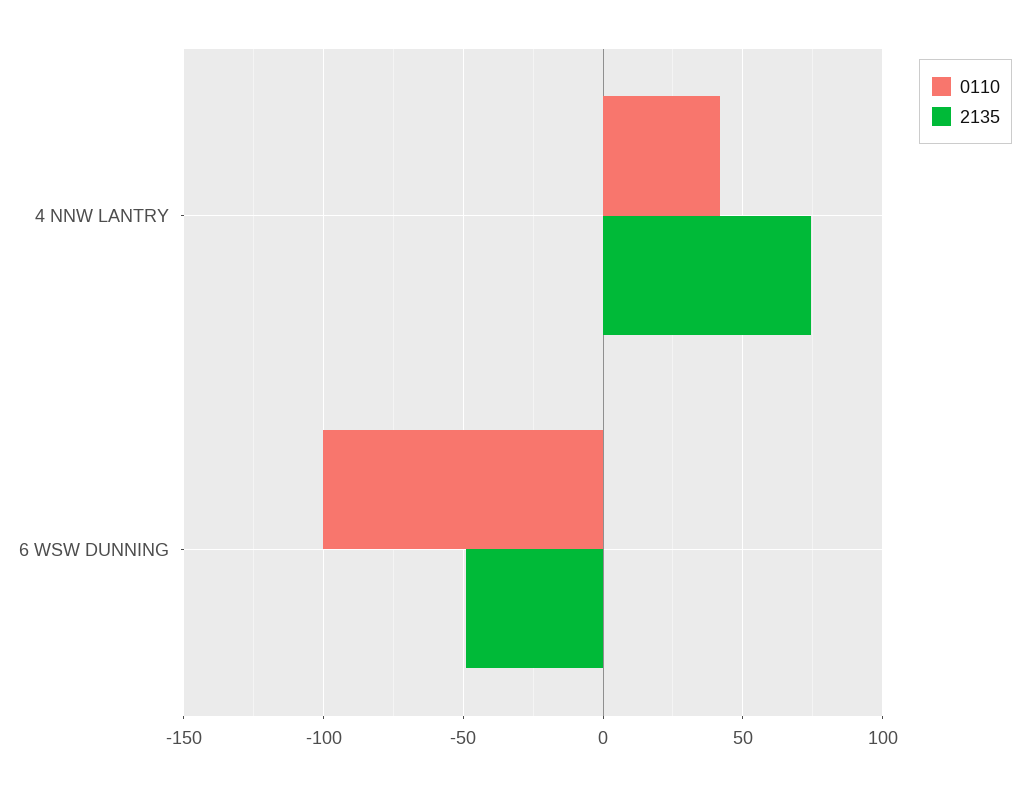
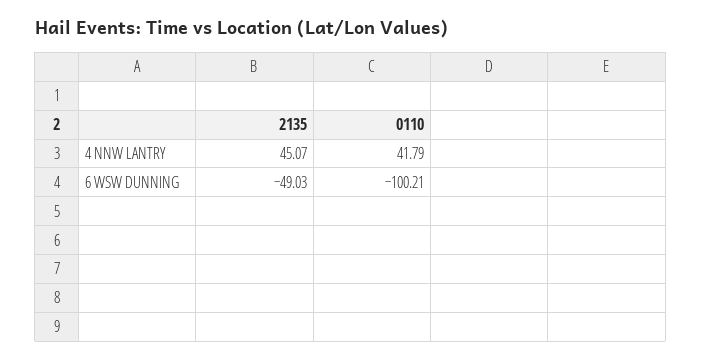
  {
    "0110": {
      "4 NNW LANTRY": 41.79,
      "6 WSW DUNNING": -100.21
    },
    "2135": {
-     "4 NNW LANTRY": 75,
+     "4 NNW LANTRY": 45.07,
      "6 WSW DUNNING": -49.03
    }
  }

